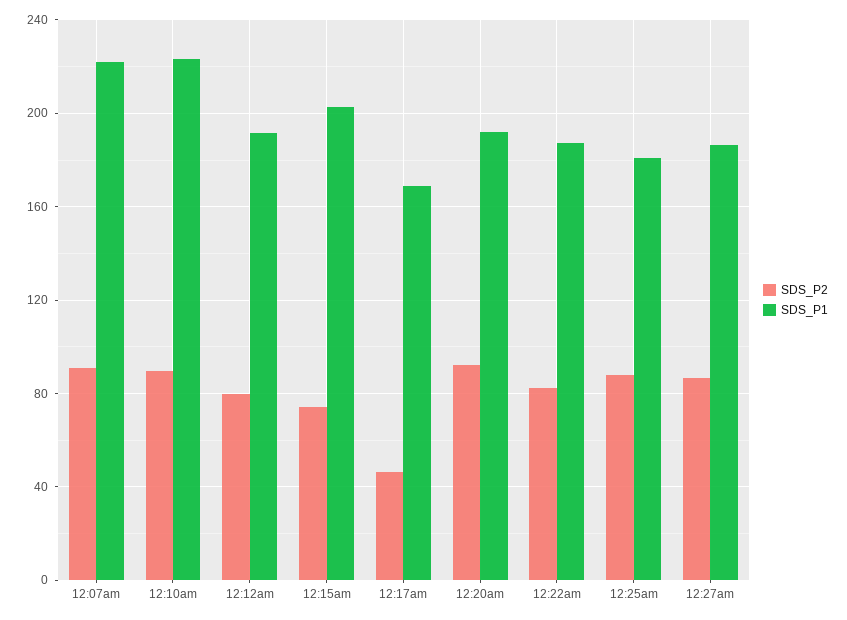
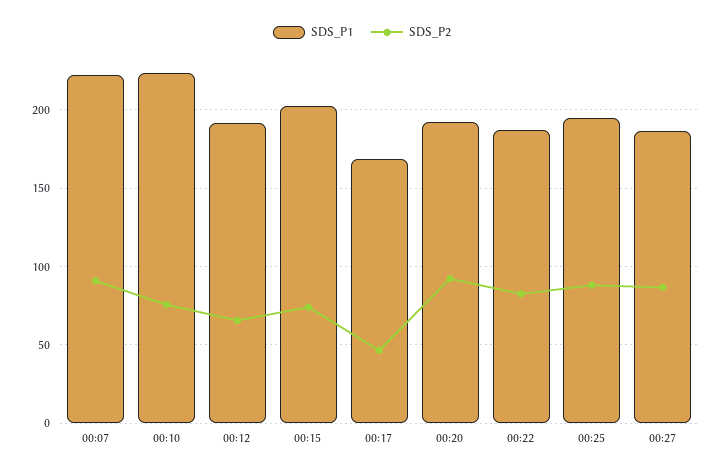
  {
    "SDS_P2": {
      "12:07am": 90,
-     "12:10am": 90,
+     "12:10am": 75,
-     "12:12am": 80,
+     "12:12am": 65,
      "12:15am": 75,
      "12:17am": 45,
      "12:20am": 90,
      "12:22am": 80,
      "12:25am": 90,
      "12:27am": 85
    },
    "SDS_P1": {
      "12:07am": 220,
      "12:10am": 225,
      "12:12am": 190,
      "12:15am": 205,
      "12:17am": 170,
      "12:20am": 190,
      "12:22am": 185,
-     "12:25am": 180,
+     "12:25am": 195,
      "12:27am": 185
    }
  }

